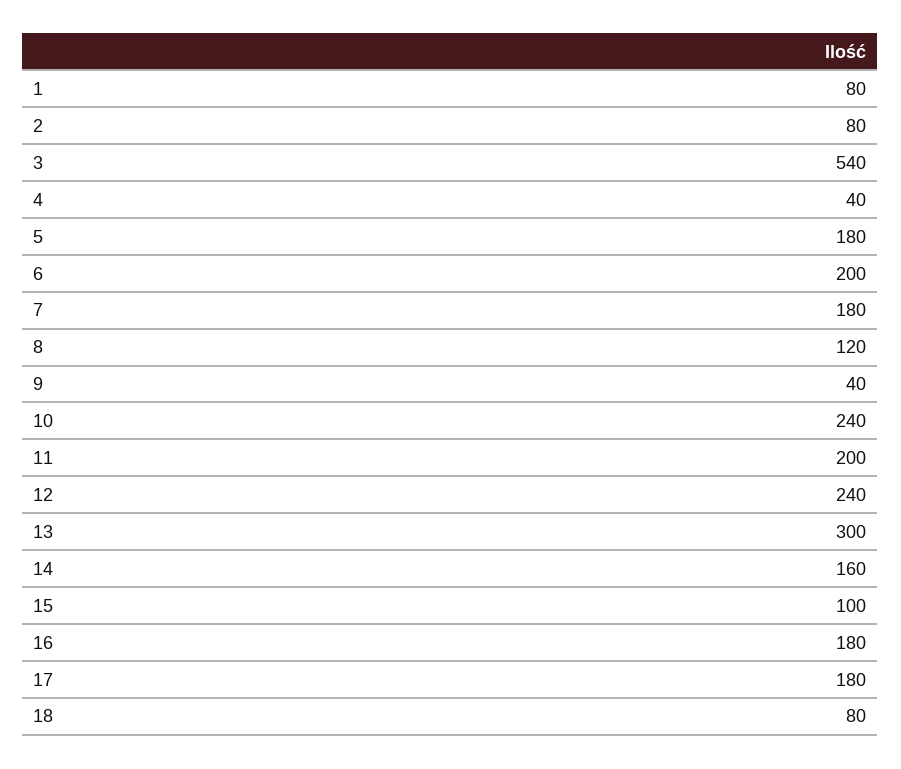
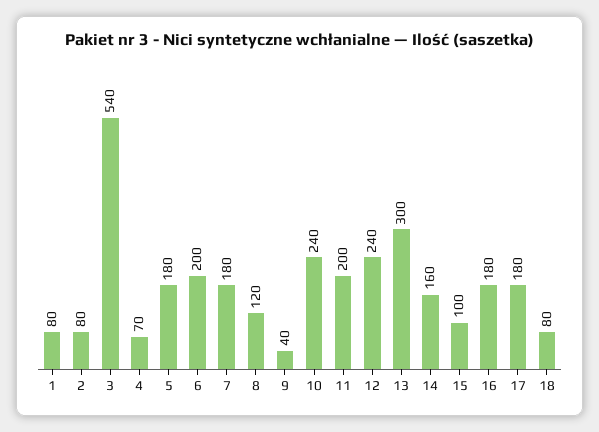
  {
    "1": 80,
    "2": 80,
    "3": 540,
-   "4": 40,
+   "4": 70,
    "5": 180,
    "6": 200,
    "7": 180,
    "8": 120,
    "9": 40,
    "10": 240,
    "11": 200,
    "12": 240,
    "13": 300,
    "14": 160,
    "15": 100,
    "16": 180,
    "17": 180,
    "18": 80
  }

